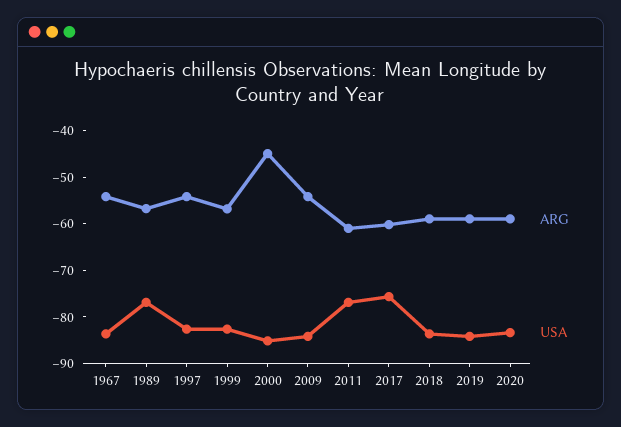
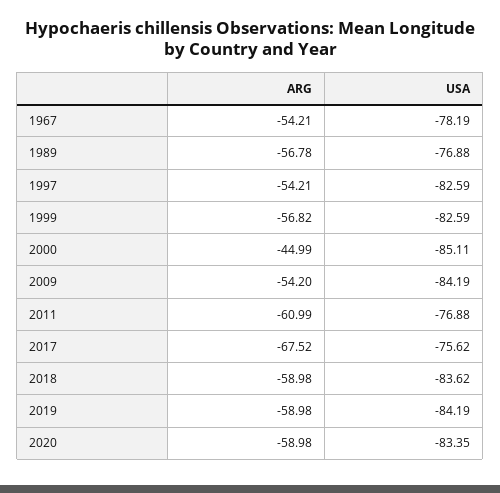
  {
    "ARG": {
      "1967": -54.21,
      "1989": -56.78,
      "1997": -54.21,
      "1999": -56.82,
      "2000": -44.99,
      "2009": -54.2,
      "2011": -60.99,
-     "2017": -60,
+     "2017": -67.52,
      "2018": -58.98,
      "2019": -58.98,
      "2020": -58.98
    },
    "USA": {
-     "1967": -84,
+     "1967": -78.19,
      "1989": -76.88,
      "1997": -82.59,
      "1999": -82.59,
      "2000": -85.11,
      "2009": -84.19,
      "2011": -76.88,
      "2017": -75.62,
      "2018": -83.62,
      "2019": -84.19,
      "2020": -83.35
    }
  }

